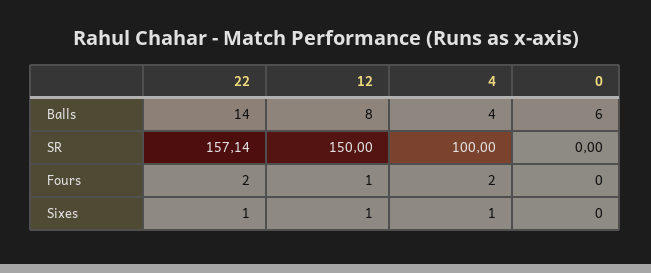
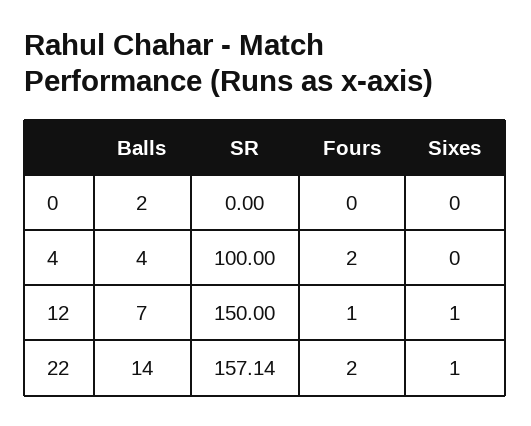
  {
    "22": {
      "Balls": 14,
      "SR": 157.14,
      "Fours": 2,
      "Sixes": 1
    },
    "12": {
-     "Balls": 8,
+     "Balls": 7,
      "SR": 150,
      "Fours": 1,
      "Sixes": 1
    },
    "4": {
      "Balls": 4,
      "SR": 100,
      "Fours": 2,
-     "Sixes": 1
+     "Sixes": 0
    },
    "0": {
-     "Balls": 6,
+     "Balls": 2,
      "SR": 0,
      "Fours": 0,
      "Sixes": 0
    }
  }

